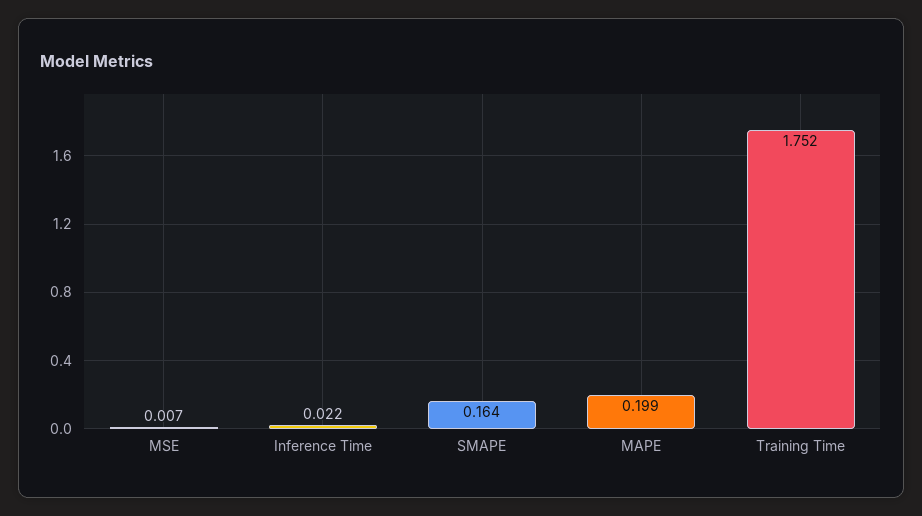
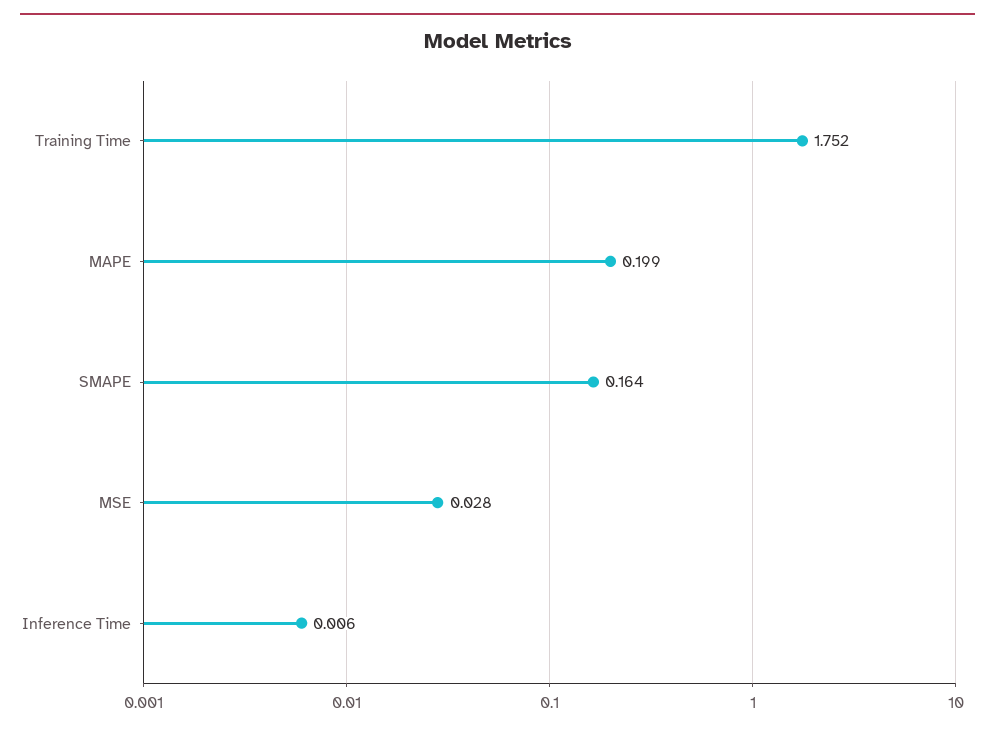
  {
-   "MSE": 0.007,
+   "MSE": 0.028,
-   "Inference Time": 0.022,
+   "Inference Time": 0.006,
    "SMAPE": 0.164,
    "MAPE": 0.199,
    "Training Time": 1.752
  }

